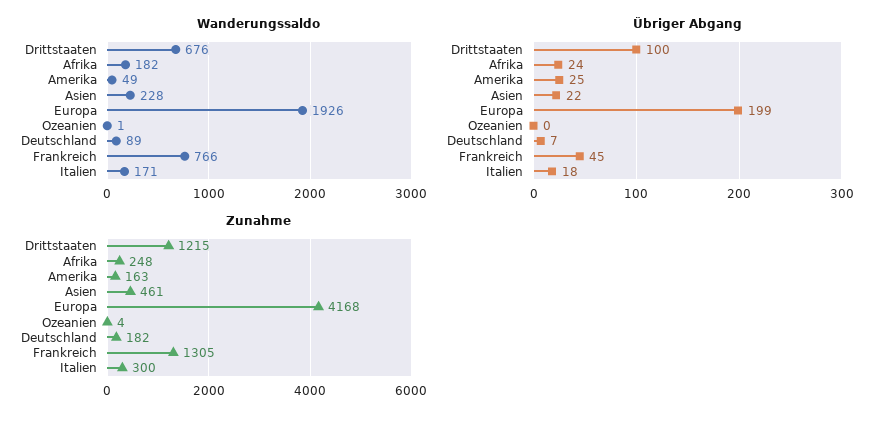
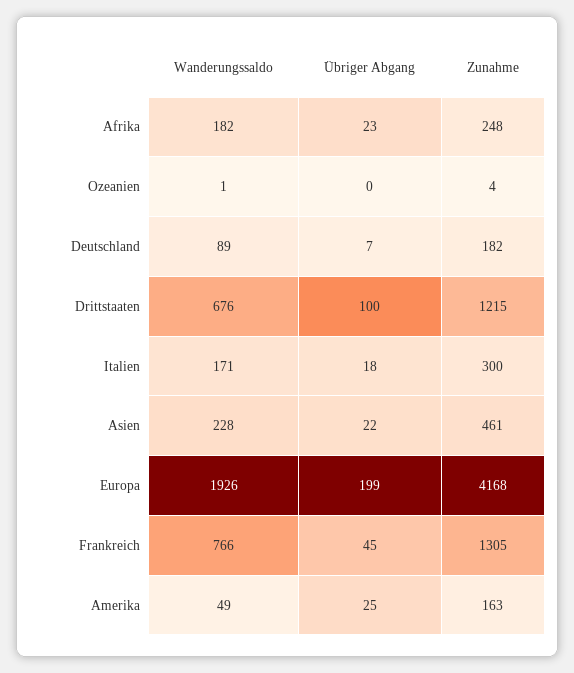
  {
    "Wanderungssaldo": {
      "Drittstaaten": 676,
      "Afrika": 182,
      "Amerika": 49,
      "Asien": 228,
      "Europa": 1926,
      "Ozeanien": 1,
      "Deutschland": 89,
      "Frankreich": 766,
      "Italien": 171
    },
    "Übriger Abgang": {
      "Drittstaaten": 100,
-     "Afrika": 24,
+     "Afrika": 23,
      "Amerika": 25,
      "Asien": 22,
      "Europa": 199,
      "Ozeanien": 0,
      "Deutschland": 7,
      "Frankreich": 45,
      "Italien": 18
    },
    "Zunahme": {
      "Drittstaaten": 1215,
      "Afrika": 248,
      "Amerika": 163,
      "Asien": 461,
      "Europa": 4168,
      "Ozeanien": 4,
      "Deutschland": 182,
      "Frankreich": 1305,
      "Italien": 300
    }
  }

